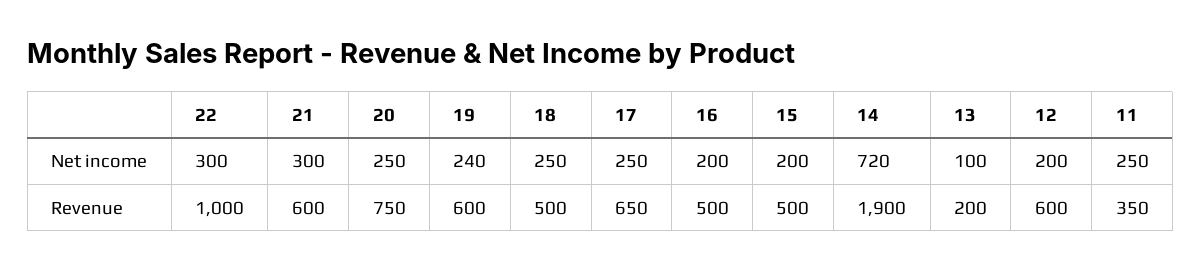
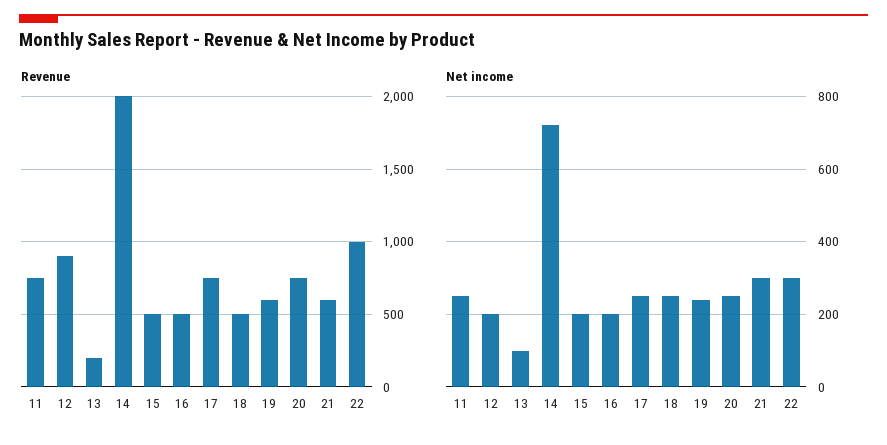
  {
    "Net income": {
      "22": 300,
      "21": 300,
      "20": 250,
      "19": 240,
      "18": 250,
      "17": 250,
      "16": 200,
      "15": 200,
      "14": 720,
      "13": 100,
      "12": 200,
      "11": 250
    },
    "Revenue": {
      "22": 1000,
      "21": 600,
      "20": 750,
      "19": 600,
      "18": 500,
-     "17": 650,
+     "17": 750,
      "16": 500,
      "15": 500,
-     "14": 1900,
+     "14": 2000,
      "13": 200,
-     "12": 600,
+     "12": 900,
-     "11": 350
+     "11": 750
    }
  }

